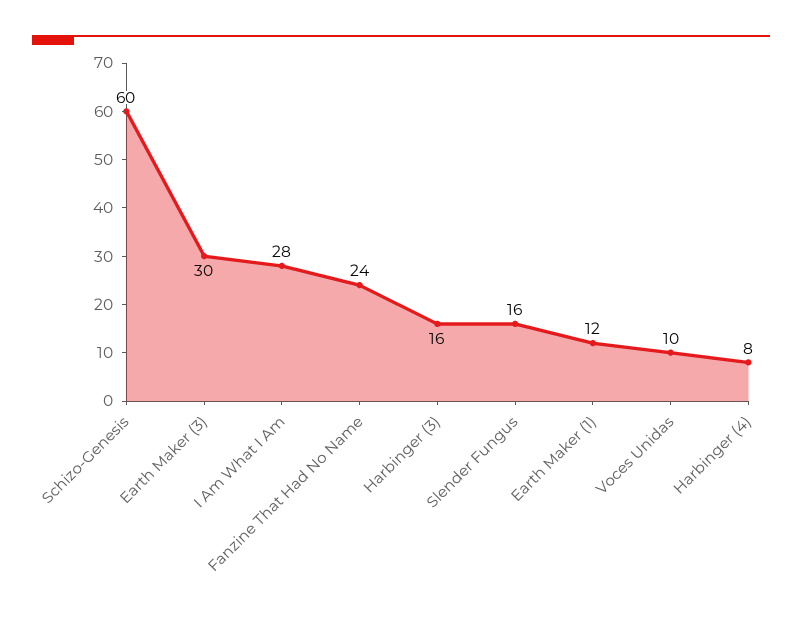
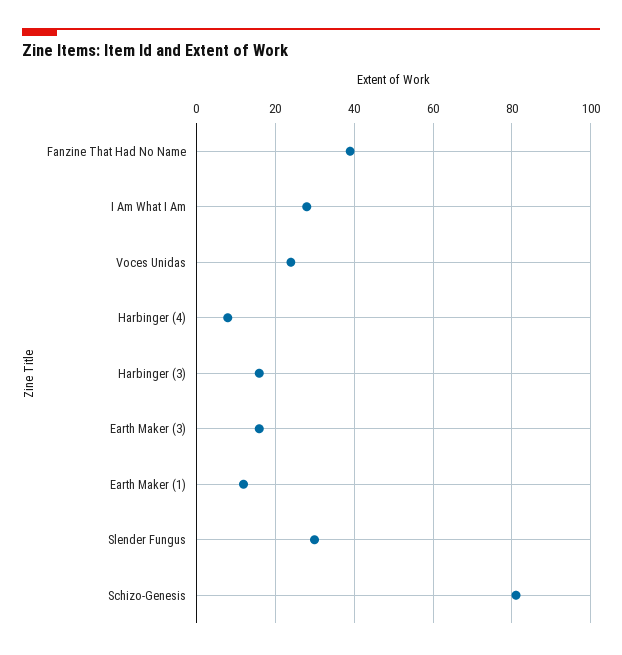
  {
-   "Schizo-Genesis": 60,
+   "Schizo-Genesis": 80,
-   "Earth Maker (3)": 30,
+   "Earth Maker (3)": 15,
    "I Am What I Am": 28,
-   "Fanzine That Had No Name": 24,
+   "Fanzine That Had No Name": 40,
    "Harbinger (3)": 16,
-   "Slender Fungus": 16,
+   "Slender Fungus": 30,
    "Earth Maker (1)": 12,
-   "Voces Unidas": 10,
+   "Voces Unidas": 25,
    "Harbinger (4)": 8
  }

